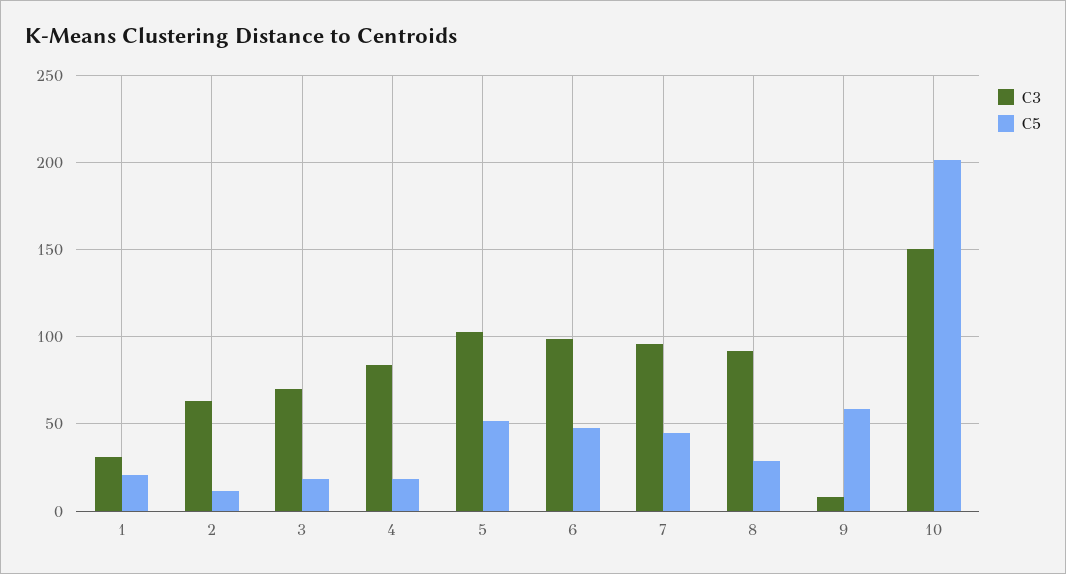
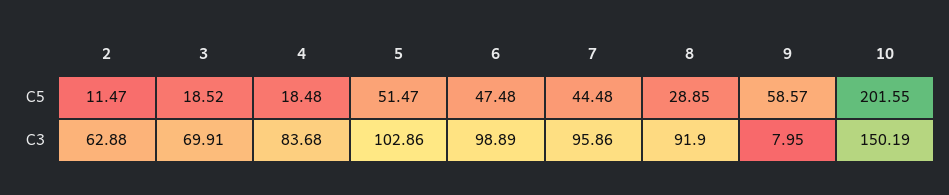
  {
    "C3": {
-     "1": 30,
      "2": 62.88,
      "3": 69.91,
      "4": 83.68,
      "5": 102.86,
      "6": 98.89,
      "7": 95.86,
      "8": 91.9,
      "9": 7.95,
      "10": 150.19
    },
    "C5": {
-     "1": 20,
      "2": 11.47,
      "3": 18.52,
      "4": 18.48,
      "5": 51.47,
      "6": 47.48,
      "7": 44.48,
      "8": 28.85,
      "9": 58.57,
      "10": 201.55
    }
  }

